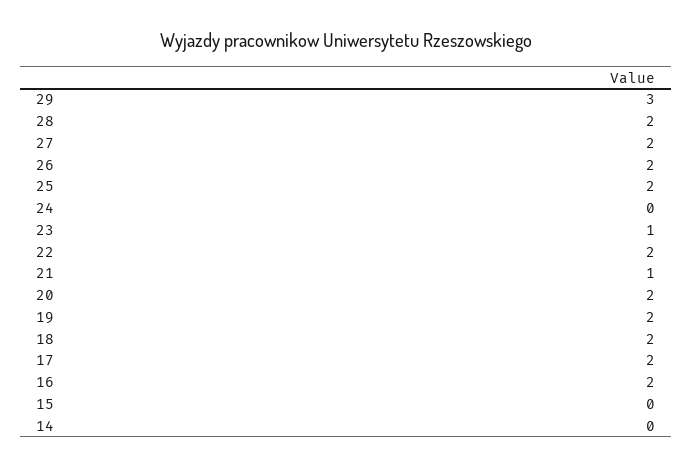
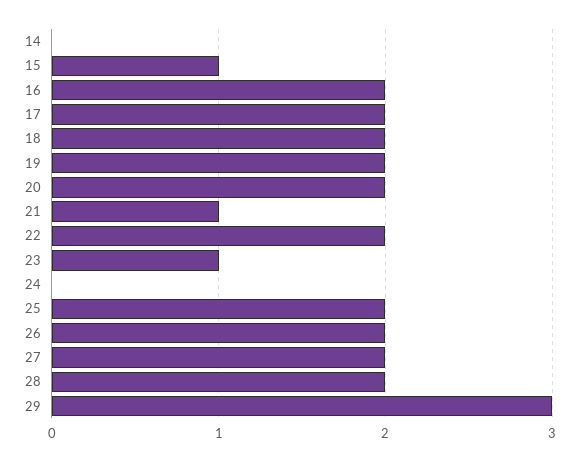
  {
    "29": 3,
    "28": 2,
    "27": 2,
    "26": 2,
    "25": 2,
    "24": 0,
    "23": 1,
    "22": 2,
    "21": 1,
    "20": 2,
    "19": 2,
    "18": 2,
    "17": 2,
    "16": 2,
-   "15": 0,
+   "15": 1,
    "14": 0
  }

